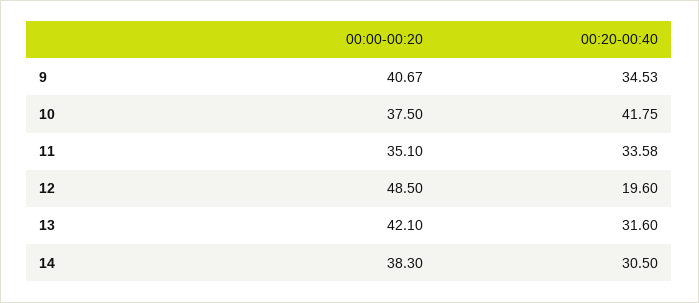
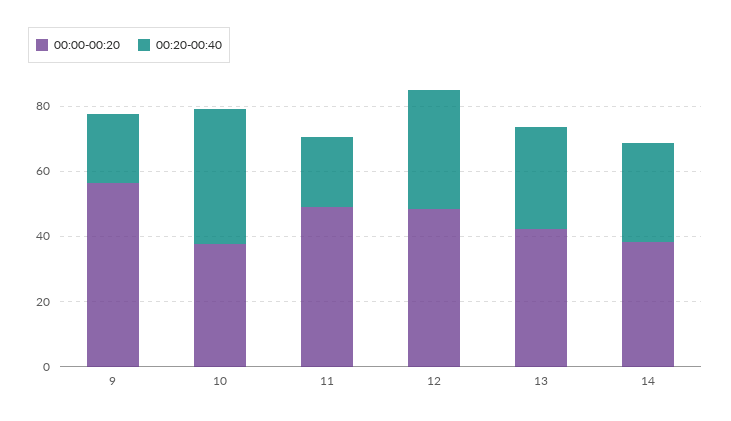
  {
    "00:00-00:20": {
-     "9": 40.67,
+     "9": 55,
      "10": 37.5,
-     "11": 35.1,
+     "11": 50,
      "12": 48.5,
      "13": 42.1,
      "14": 38.3
    },
    "00:20-00:40": {
-     "9": 34.53,
+     "9": 20,
      "10": 41.75,
-     "11": 33.58,
+     "11": 20,
-     "12": 19.6,
+     "12": 35,
      "13": 31.6,
      "14": 30.5
    }
  }

